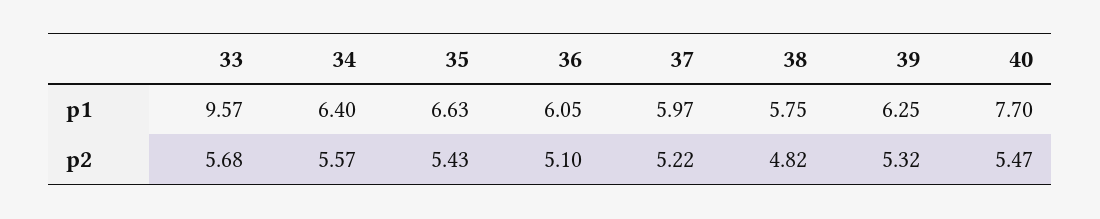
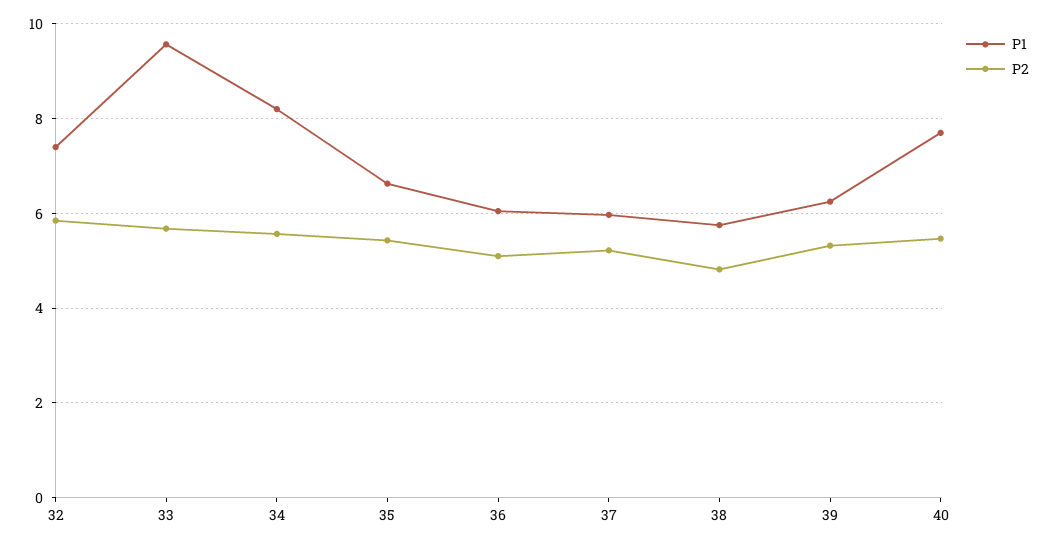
  {
    "p1": {
      "33": 9.57,
-     "34": 6.4,
+     "34": 8.2,
      "35": 6.63,
      "36": 6.05,
      "37": 5.97,
      "38": 5.75,
      "39": 6.25,
-     "40": 7.7
+     "40": 7.7,
+     "32": 7.4
    },
    "p2": {
      "33": 5.68,
      "34": 5.57,
      "35": 5.43,
      "36": 5.1,
      "37": 5.22,
      "38": 4.82,
      "39": 5.32,
-     "40": 5.47
+     "40": 5.47,
+     "32": 5.8
    }
  }

